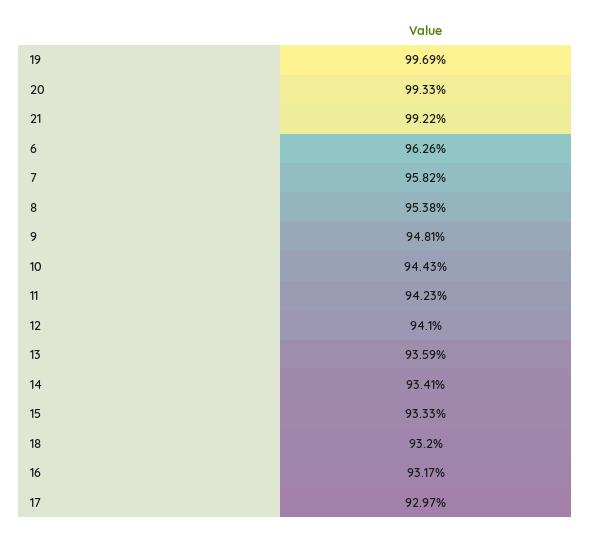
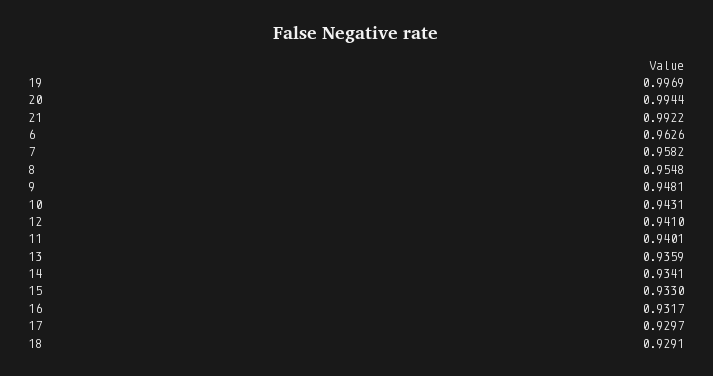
  {
    "19": 0.9969,
-   "20": 0.9933,
+   "20": 0.9944,
    "21": 0.9922,
    "6": 0.9626,
    "7": 0.9582,
-   "8": 0.9538,
+   "8": 0.9548,
    "9": 0.9481,
-   "10": 0.9443,
+   "10": 0.9431,
-   "11": 0.9423,
+   "11": 0.9401,
    "12": 0.941,
    "13": 0.9359,
    "14": 0.9341,
-   "15": 0.9333,
+   "15": 0.933,
-   "18": 0.932,
+   "18": 0.9291,
    "16": 0.9317,
    "17": 0.9297
  }

